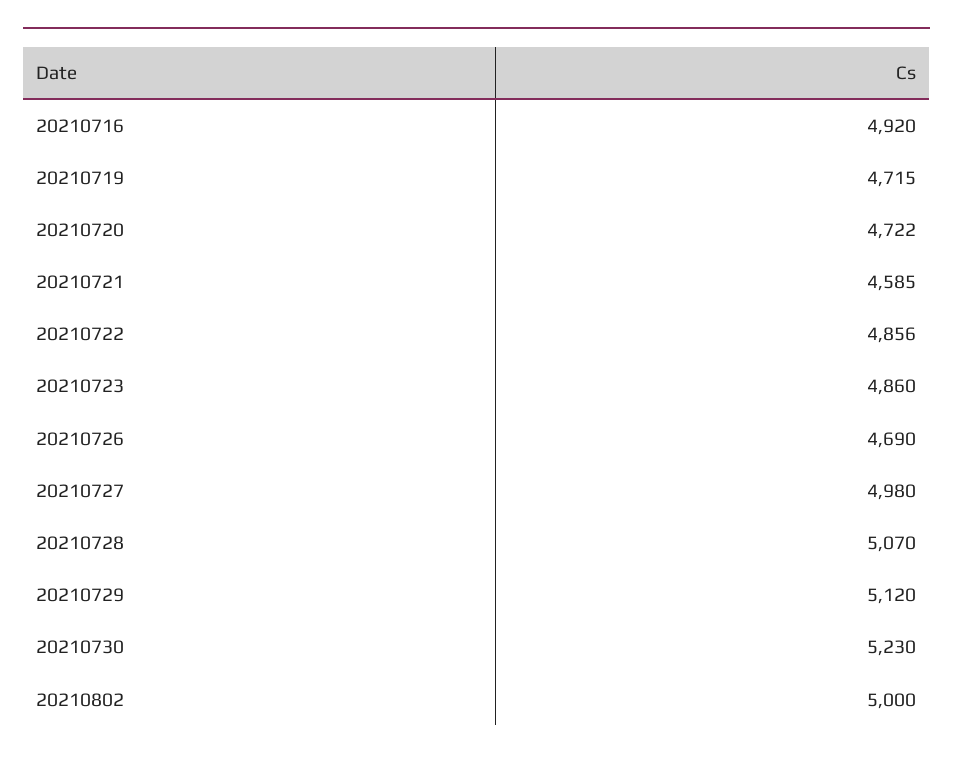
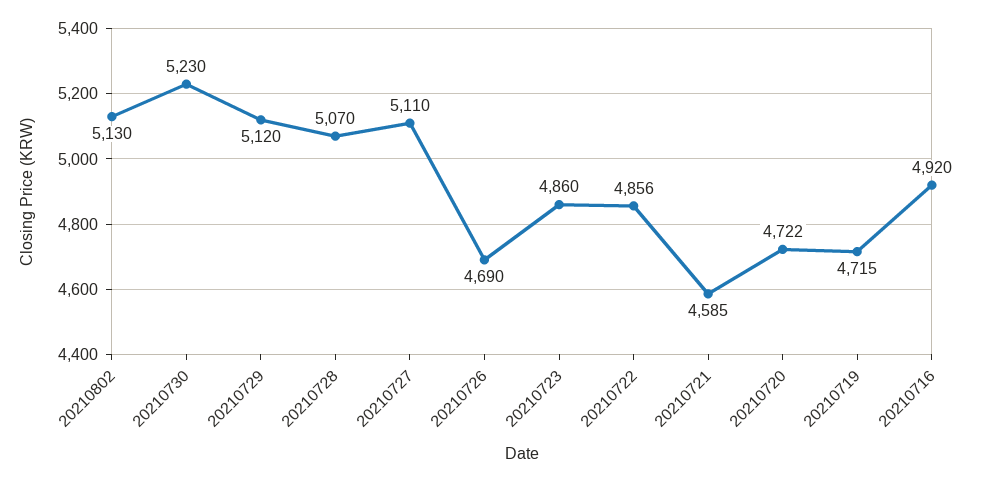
  {
    "20210716": 4920,
    "20210719": 4715,
    "20210720": 4722,
    "20210721": 4585,
    "20210722": 4856,
    "20210723": 4860,
    "20210726": 4690,
-   "20210727": 4980,
+   "20210727": 5110,
    "20210728": 5070,
    "20210729": 5120,
    "20210730": 5230,
-   "20210802": 5000
+   "20210802": 5130
  }

